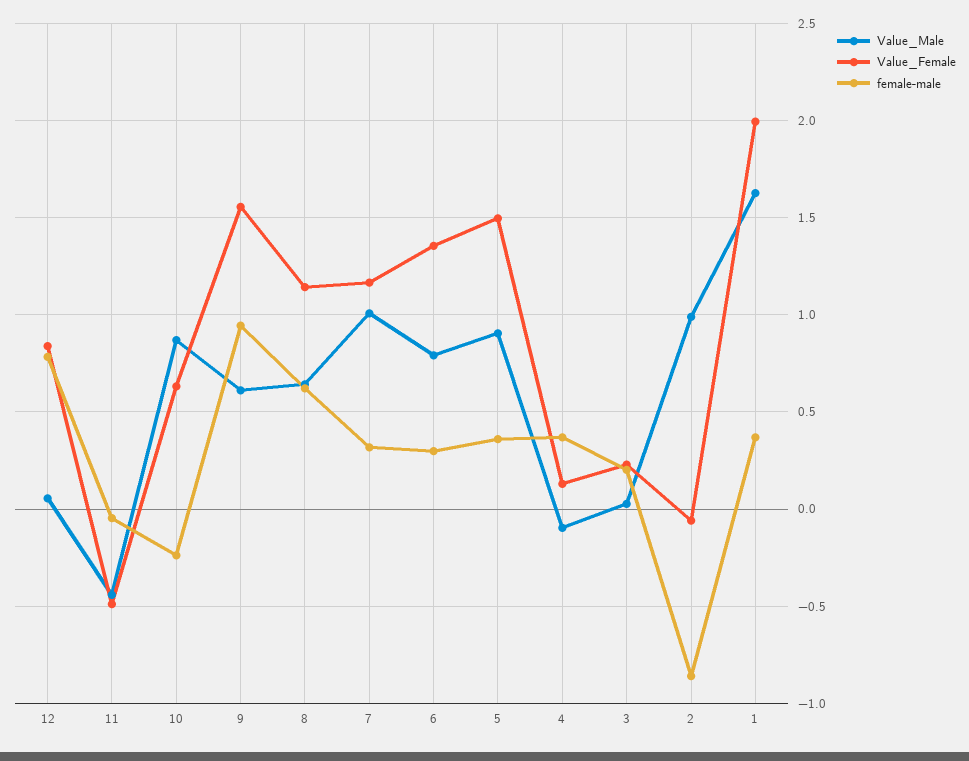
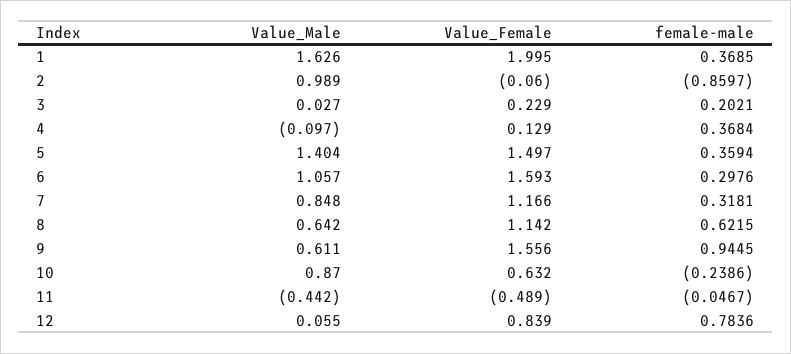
  {
    "Value_Male": {
      "12": 0.055,
      "11": -0.442,
      "10": 0.87,
      "9": 0.611,
      "8": 0.642,
-     "7": 1,
+     "7": 0.848,
-     "6": 0.8,
+     "6": 1.057,
-     "5": 0.9,
+     "5": 1.404,
      "4": -0.097,
      "3": 0.027,
      "2": 0.989,
      "1": 1.626
    },
    "Value_Female": {
      "12": 0.839,
      "11": -0.489,
      "10": 0.632,
      "9": 1.556,
      "8": 1.142,
      "7": 1.166,
-     "6": 1.35,
+     "6": 1.593,
      "5": 1.497,
      "4": 0.129,
      "3": 0.229,
      "2": -0.06,
      "1": 1.995
    },
    "female-male": {
      "12": 0.7836,
      "11": -0.0467,
      "10": -0.2386,
      "9": 0.9445,
      "8": 0.6215,
      "7": 0.3181,
      "6": 0.2976,
      "5": 0.3594,
      "4": 0.3684,
      "3": 0.2021,
      "2": -0.8597,
      "1": 0.3685
    }
  }

